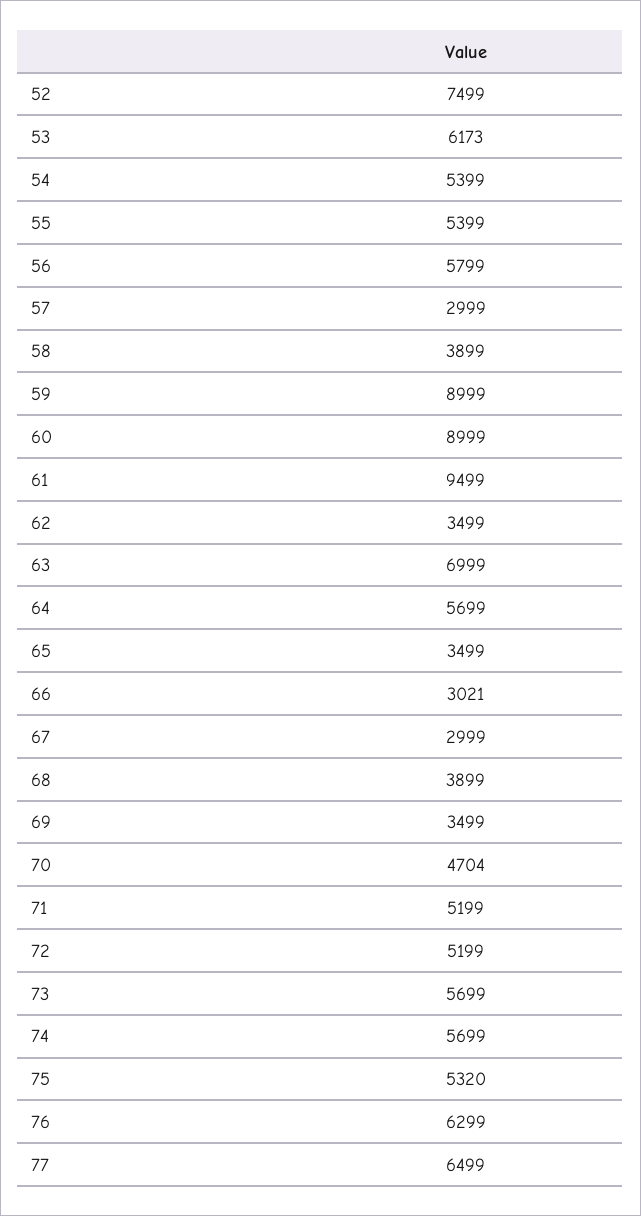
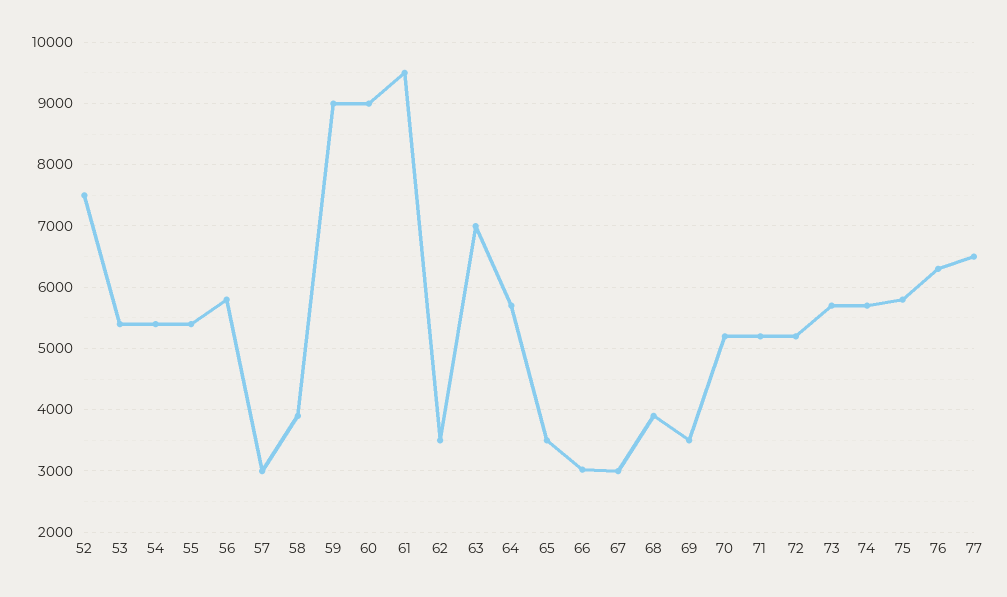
  {
    "52": 7499,
-   "53": 6173,
+   "53": 5400,
    "54": 5399,
    "55": 5399,
    "56": 5799,
    "57": 2999,
    "58": 3899,
    "59": 8999,
    "60": 8999,
    "61": 9499,
    "62": 3499,
    "63": 6999,
    "64": 5699,
    "65": 3499,
    "66": 3021,
    "67": 2999,
    "68": 3899,
    "69": 3499,
-   "70": 4704,
+   "70": 5200,
    "71": 5199,
    "72": 5199,
    "73": 5699,
    "74": 5699,
-   "75": 5320,
+   "75": 5800,
    "76": 6299,
    "77": 6499
  }

